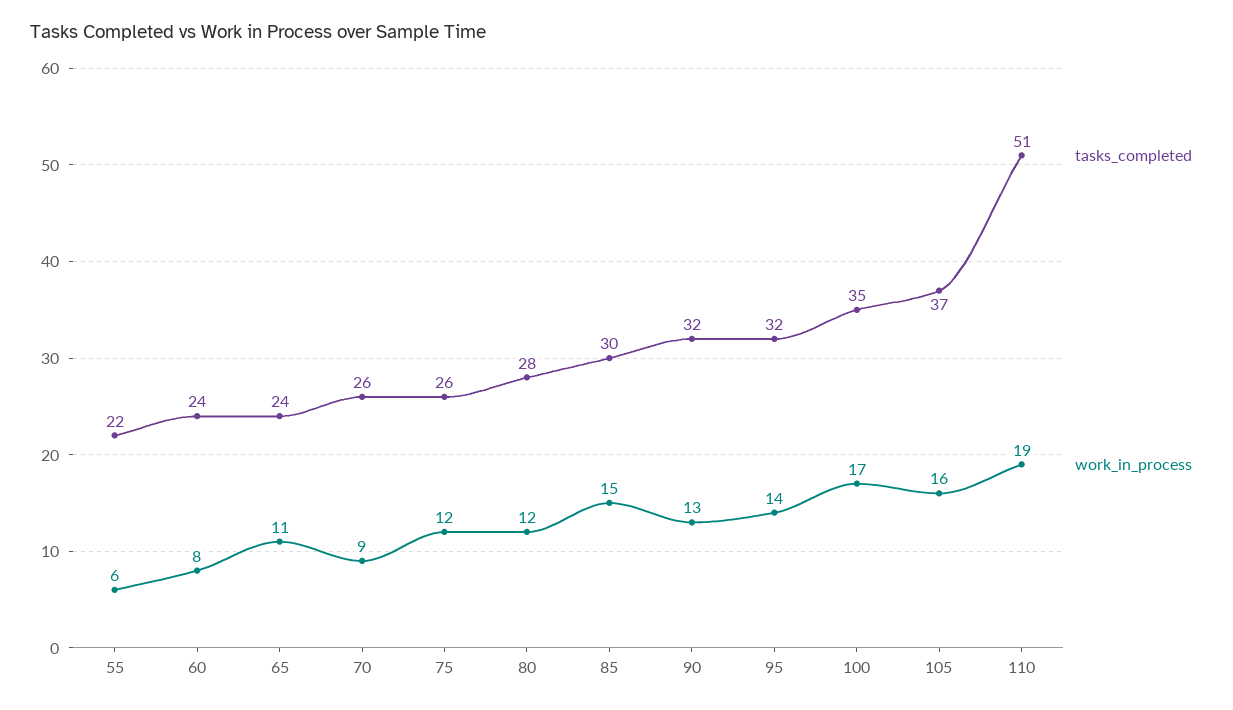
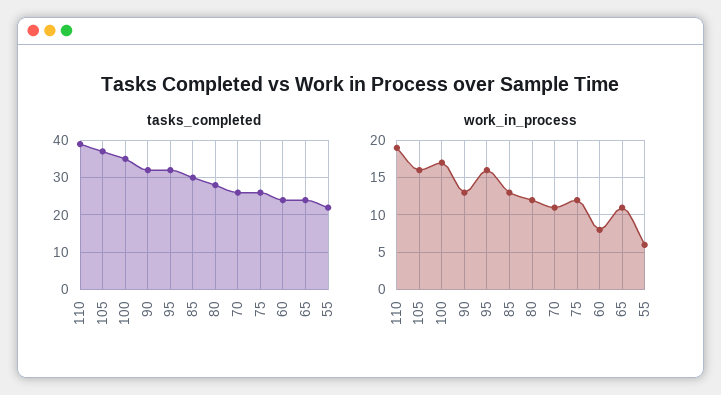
  {
    "tasks_completed": {
      "55": 22,
      "60": 24,
      "65": 24,
      "70": 26,
      "75": 26,
      "80": 28,
      "85": 30,
      "90": 32,
      "95": 32,
      "100": 35,
      "105": 37,
-     "110": 51
+     "110": 40
    },
    "work_in_process": {
      "55": 6,
      "60": 8,
      "65": 11,
-     "70": 9,
+     "70": 11,
      "75": 12,
      "80": 12,
-     "85": 15,
+     "85": 13,
      "90": 13,
-     "95": 14,
+     "95": 16,
      "100": 17,
      "105": 16,
      "110": 19
    }
  }

